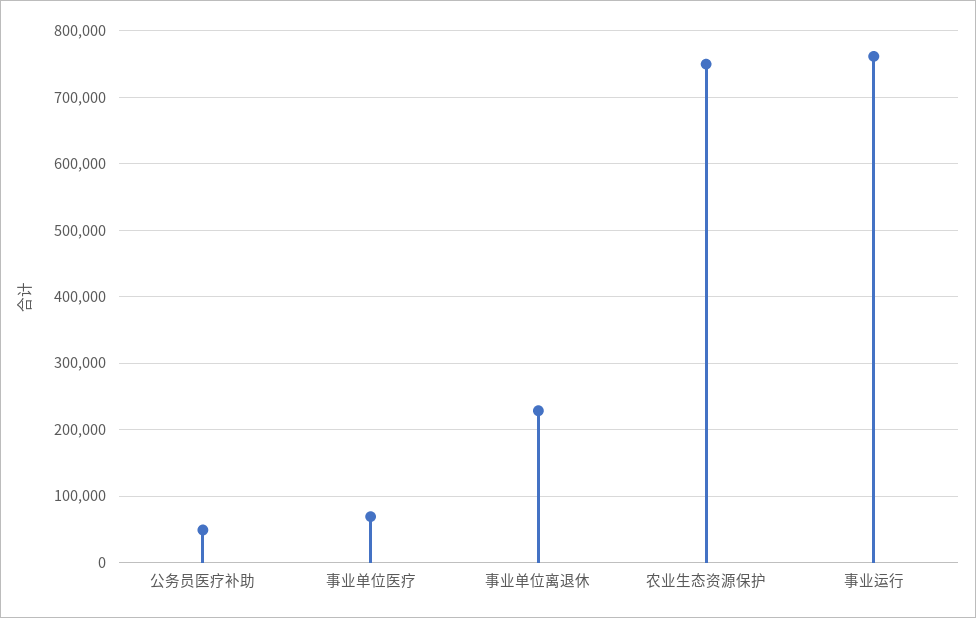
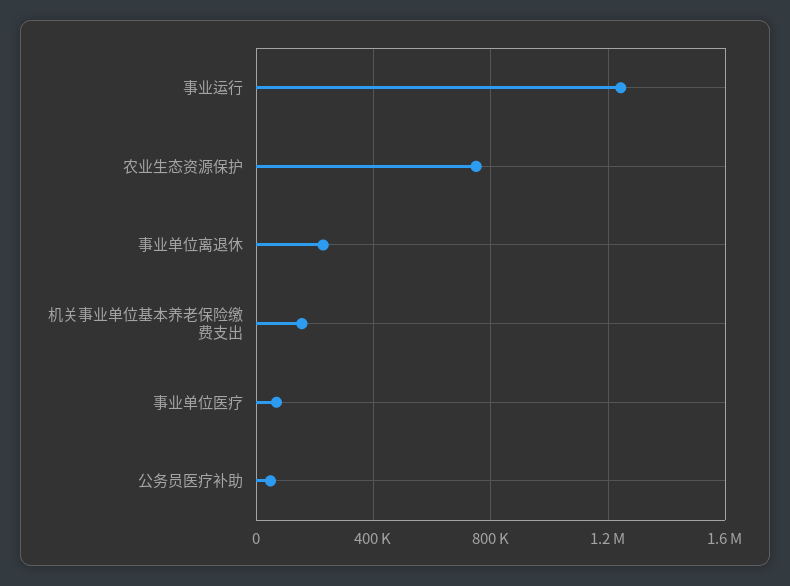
  {
    "公务员医疗补助": 50000,
    "事业单位医疗": 70000,
    "事业单位离退休": 230000,
    "农业生态资源保护": 750000,
-   "事业运行": 760000
+   "事业运行": 1250000,
+   "机关事业单位基本养老保险缴费支出": 150000
  }

